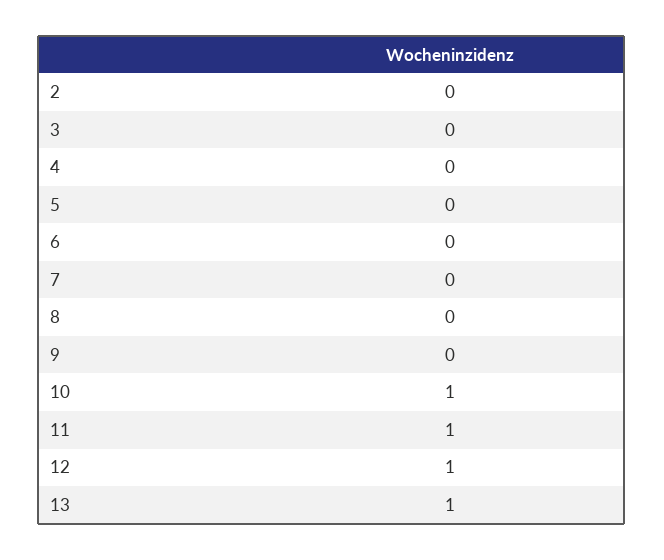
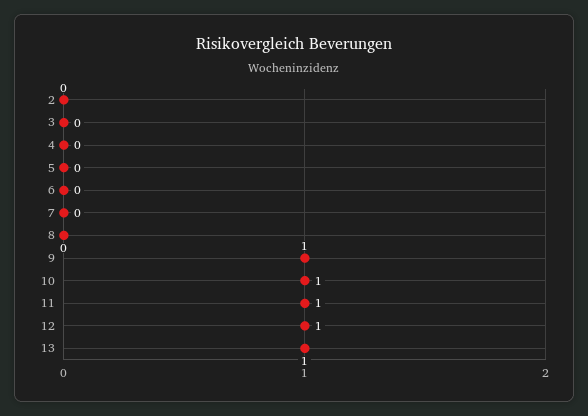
  {
    "2": 0,
    "3": 0,
    "4": 0,
    "5": 0,
    "6": 0,
    "7": 0,
    "8": 0,
-   "9": 0,
+   "9": 1,
    "10": 1,
    "11": 1,
    "12": 1,
    "13": 1
  }

